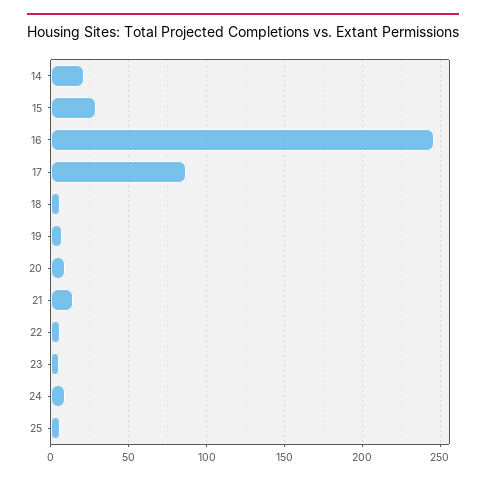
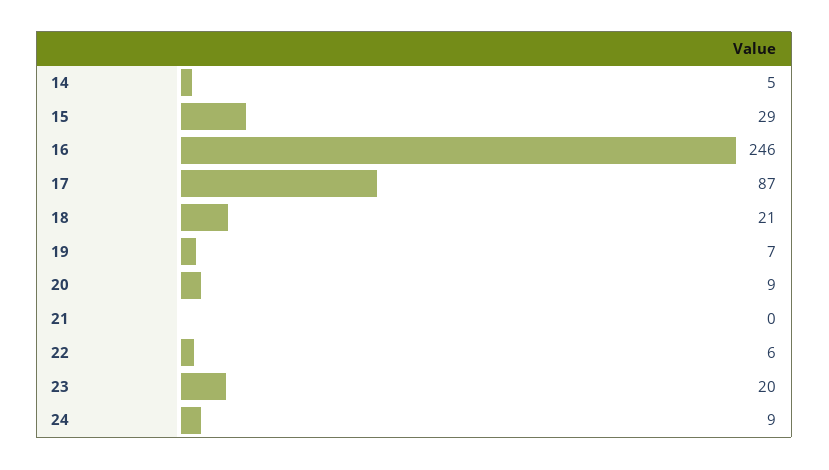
  {
-   "14": 20,
+   "14": 5,
    "15": 29,
    "16": 246,
    "17": 87,
-   "18": 5,
+   "18": 21,
    "19": 7,
    "20": 9,
-   "21": 15,
+   "21": 0,
    "22": 6,
-   "23": 5,
+   "23": 20,
-   "24": 9,
+   "24": 9
-   "25": 5
  }

